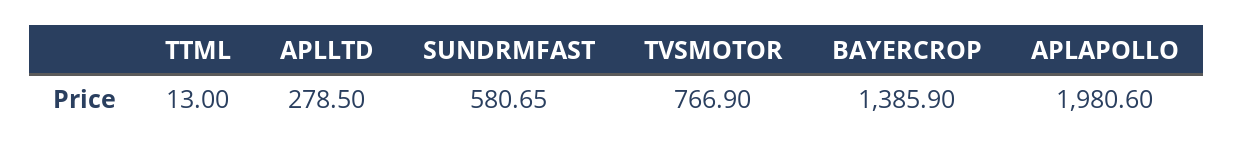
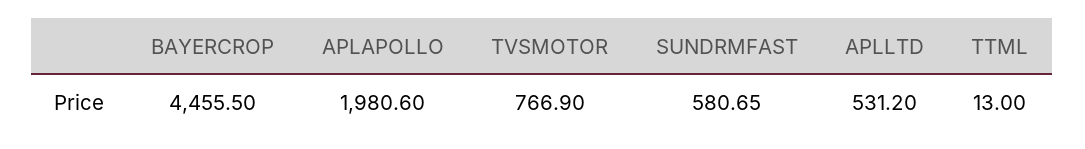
  {
    "TTML": 13,
-   "APLLTD": 278.5,
+   "APLLTD": 531.2,
    "SUNDRMFAST": 580.65,
    "TVSMOTOR": 766.9,
-   "BAYERCROP": 1385.9,
+   "BAYERCROP": 4455.5,
    "APLAPOLLO": 1980.6
  }

